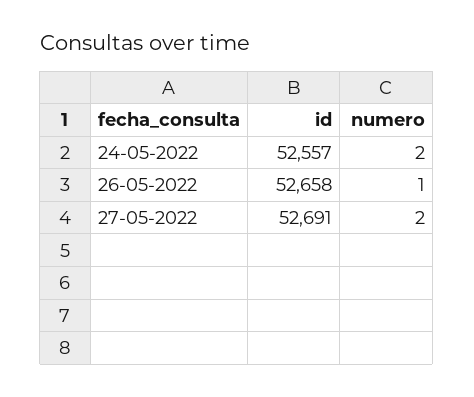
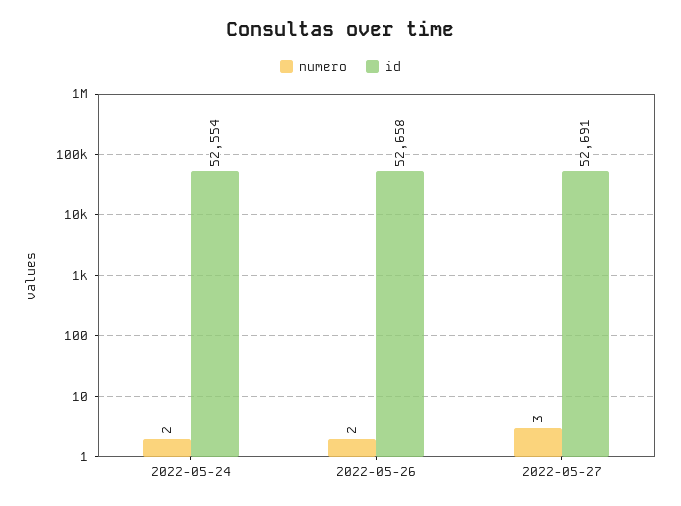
  {
    "id": {
-     "24-05-2022": 52557,
+     "24-05-2022": 52554,
      "26-05-2022": 52658,
      "27-05-2022": 52691
    },
    "numero": {
      "24-05-2022": 2,
-     "26-05-2022": 1,
+     "26-05-2022": 2,
-     "27-05-2022": 2
+     "27-05-2022": 3
    }
  }

